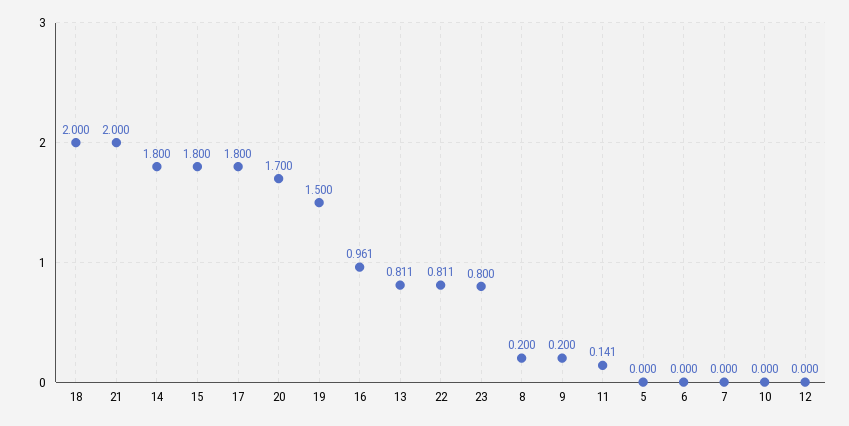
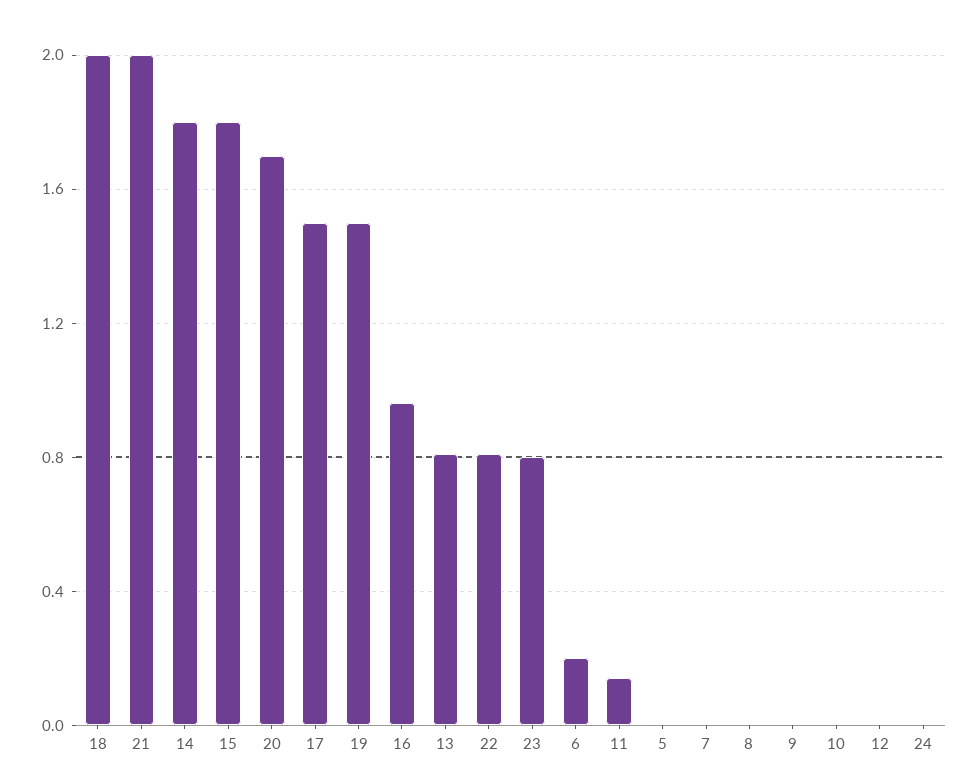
  {
    "18": 2,
    "21": 2,
    "14": 1.8,
    "15": 1.8,
-   "17": 1.8,
+   "17": 1.5,
    "20": 1.7,
    "19": 1.5,
    "16": 0.961,
    "13": 0.811,
    "22": 0.811,
    "23": 0.8,
-   "8": 0.2,
+   "8": 0,
-   "9": 0.2,
+   "9": 0,
    "11": 0.141,
    "5": 0,
-   "6": 0,
+   "6": 0.2,
    "7": 0,
    "10": 0,
-   "12": 0
+   "12": 0,
+   "24": 0
  }

